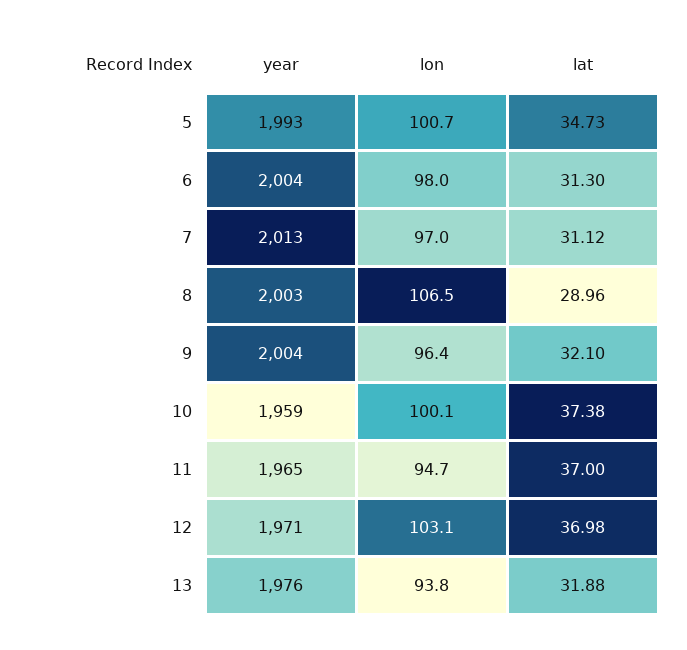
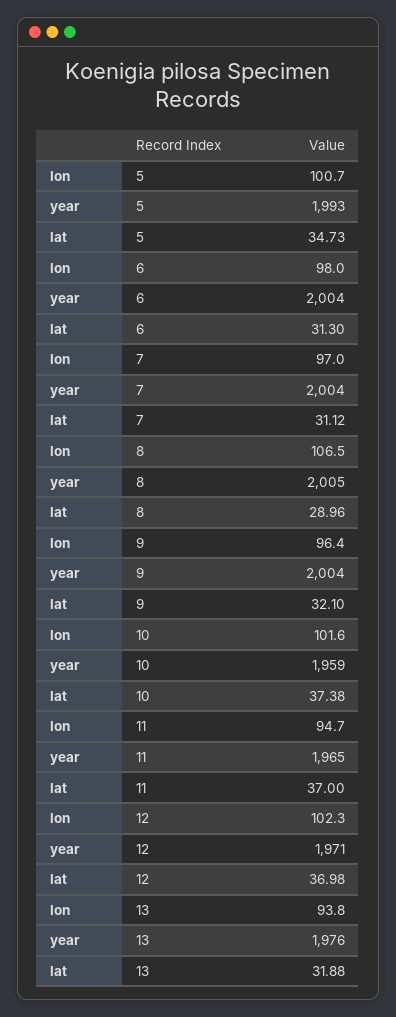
  {
    "year": {
      "5": 1993,
      "6": 2004,
-     "7": 2013,
+     "7": 2004,
-     "8": 2003,
+     "8": 2005,
      "9": 2004,
      "10": 1959,
      "11": 1965,
      "12": 1971,
      "13": 1976
    },
    "lon": {
      "5": 100.7,
      "6": 98,
      "7": 97,
      "8": 106.5,
      "9": 96.4,
-     "10": 100.1,
+     "10": 101.6,
      "11": 94.7,
-     "12": 103.1,
+     "12": 102.3,
      "13": 93.8
    },
    "lat": {
      "5": 34.73,
      "6": 31.3,
      "7": 31.12,
      "8": 28.96,
      "9": 32.1,
      "10": 37.38,
      "11": 37,
      "12": 36.98,
      "13": 31.88
    }
  }

